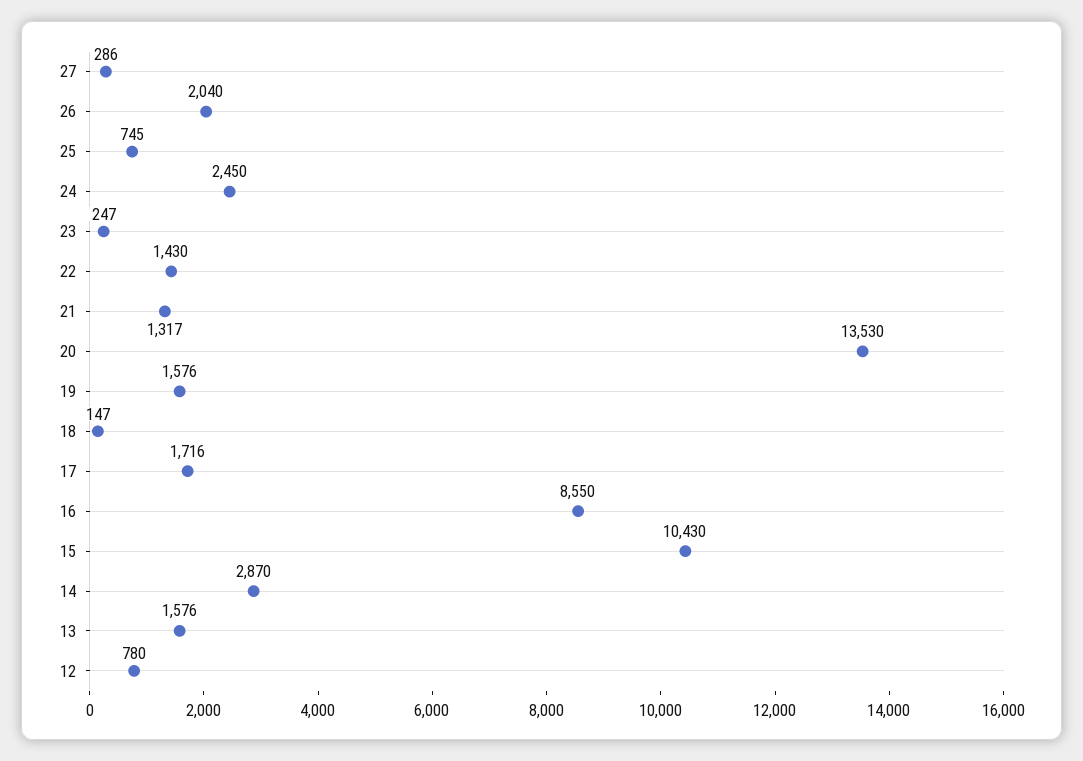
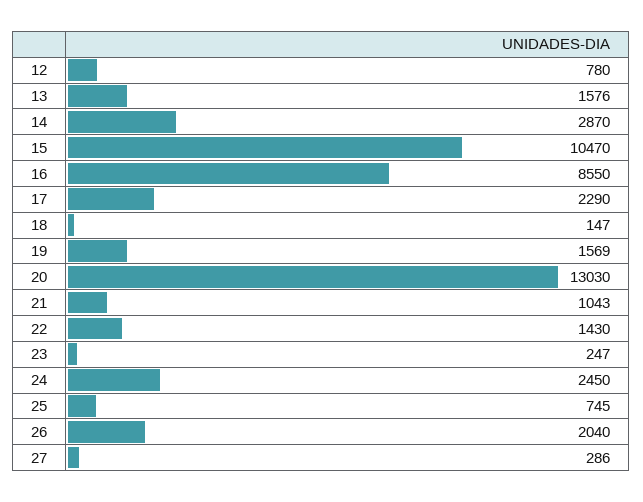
  {
    "27": 286,
    "26": 2040,
    "25": 745,
    "24": 2450,
    "23": 247,
    "22": 1430,
-   "21": 1317,
+   "21": 1043,
-   "20": 13530,
+   "20": 13030,
-   "19": 1576,
+   "19": 1569,
    "18": 147,
-   "17": 1716,
+   "17": 2290,
    "16": 8550,
-   "15": 10430,
+   "15": 10470,
    "14": 2870,
    "13": 1576,
    "12": 780
  }

